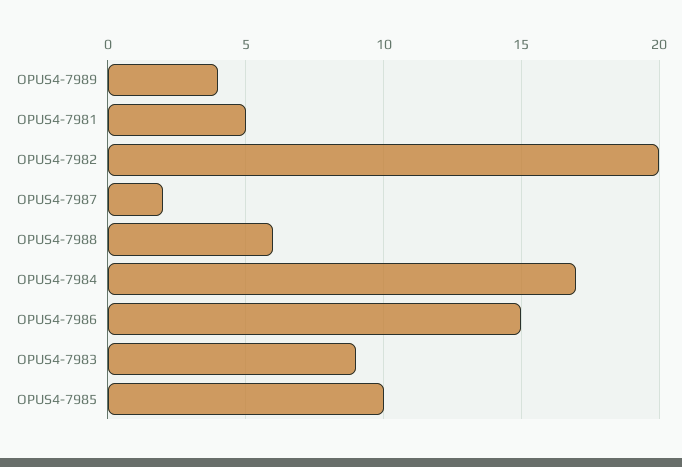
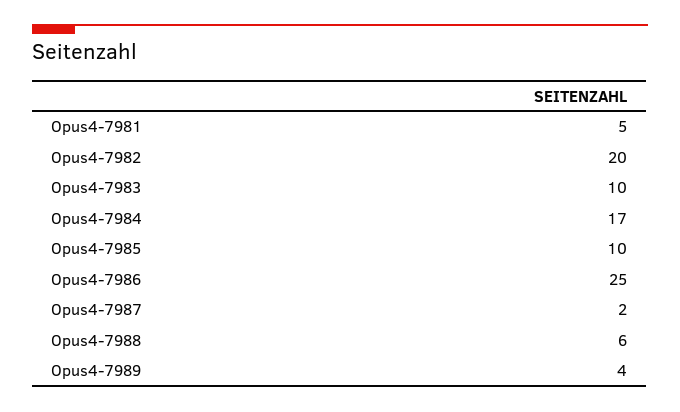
  {
    "OPUS4-7989": 4,
    "OPUS4-7981": 5,
    "OPUS4-7982": 20,
    "OPUS4-7987": 2,
    "OPUS4-7988": 6,
    "OPUS4-7984": 17,
-   "OPUS4-7986": 15,
+   "OPUS4-7986": 25,
-   "OPUS4-7983": 9,
+   "OPUS4-7983": 10,
    "OPUS4-7985": 10
  }

